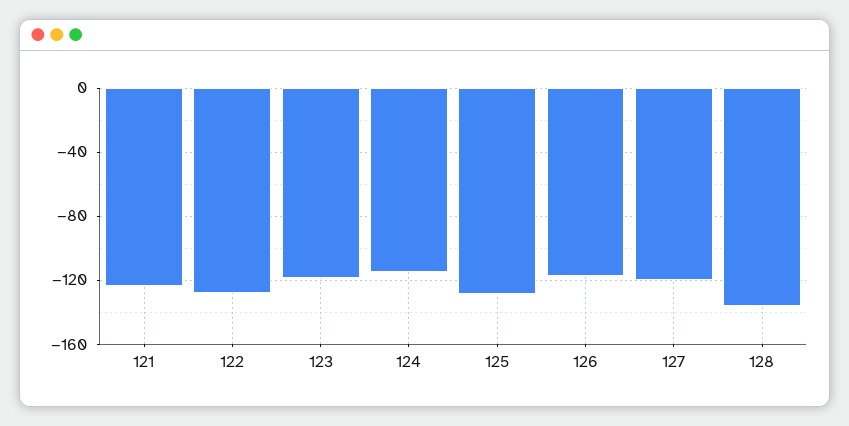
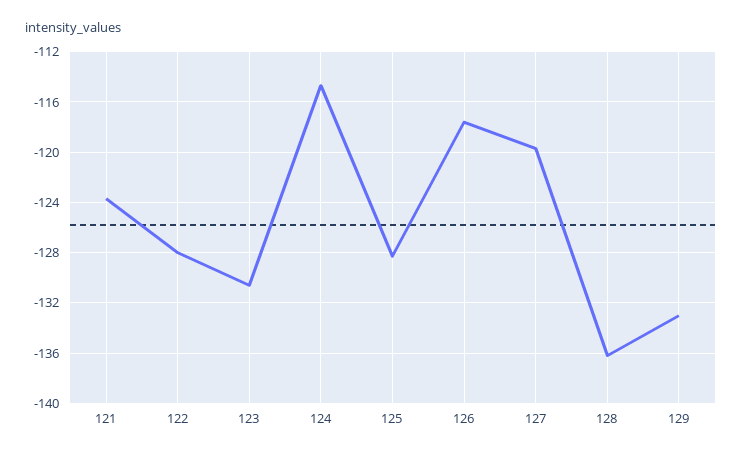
  {
    "121": -123.5,
    "122": -128,
-   "123": -120,
+   "123": -130.5,
    "124": -114.5,
    "125": -128.5,
    "126": -117.5,
    "127": -119.5,
-   "128": -136
+   "128": -136,
+   "129": -133
  }

